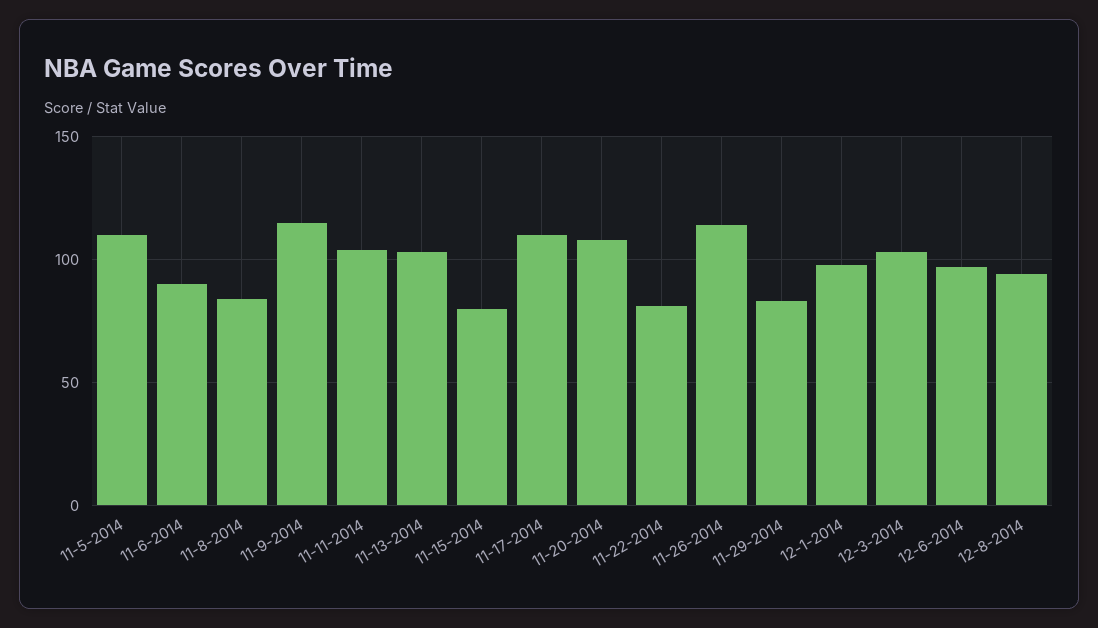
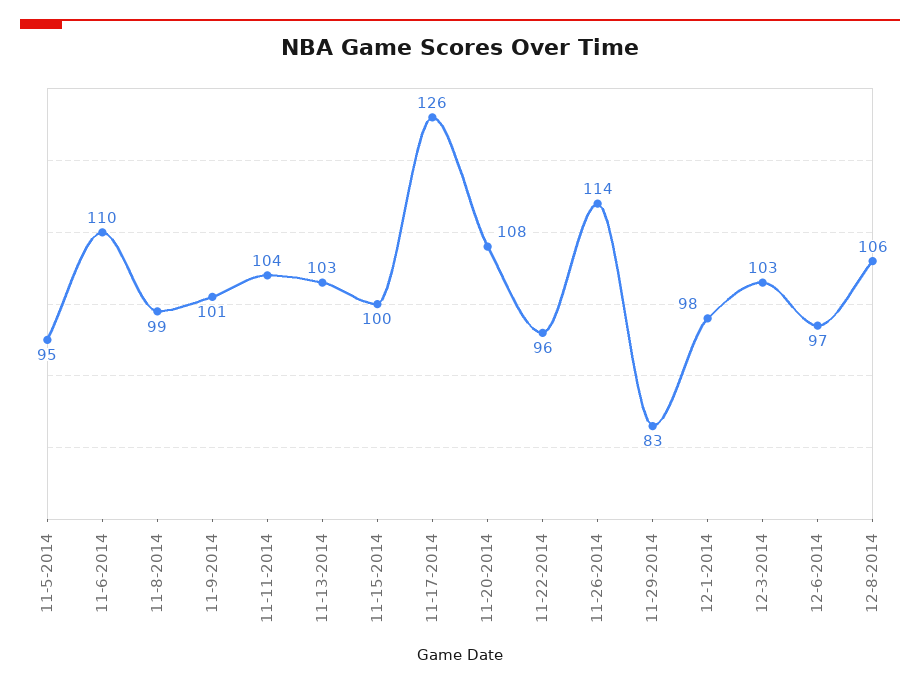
  {
-   "11-5-2014": 110,
+   "11-5-2014": 95,
-   "11-6-2014": 90,
+   "11-6-2014": 110,
-   "11-8-2014": 85,
+   "11-8-2014": 99,
-   "11-9-2014": 115,
+   "11-9-2014": 101,
    "11-11-2014": 104,
    "11-13-2014": 103,
-   "11-15-2014": 80,
+   "11-15-2014": 100,
-   "11-17-2014": 110,
+   "11-17-2014": 126,
    "11-20-2014": 108,
-   "11-22-2014": 80,
+   "11-22-2014": 96,
    "11-26-2014": 114,
    "11-29-2014": 83,
    "12-1-2014": 98,
    "12-3-2014": 103,
    "12-6-2014": 97,
-   "12-8-2014": 95
+   "12-8-2014": 106
  }

